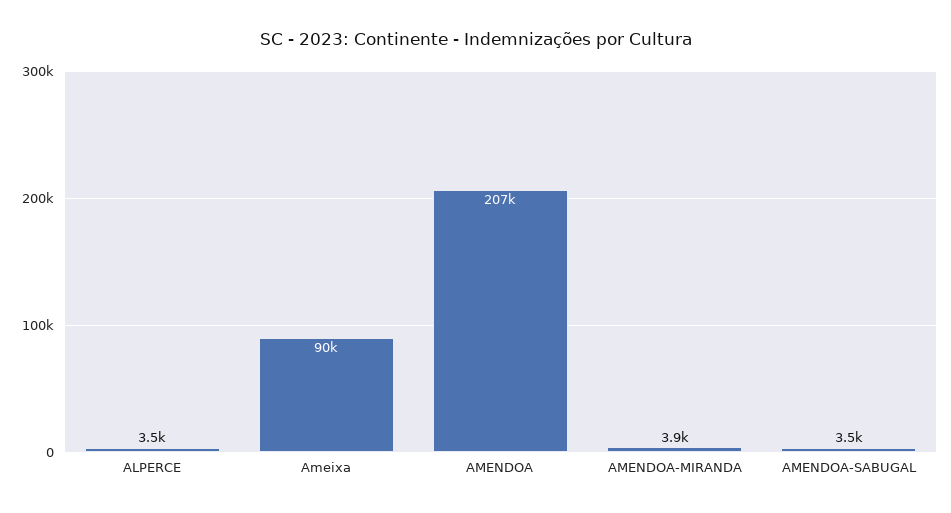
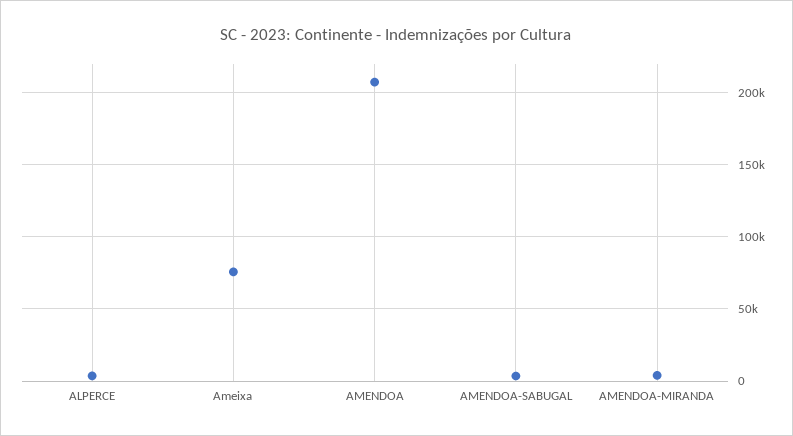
  {
    "ALPERCE": 3500,
-   "Ameixa": 90000,
+   "Ameixa": 75000,
    "AMENDOA": 207000,
    "AMENDOA-MIRANDA": 3900,
    "AMENDOA-SABUGAL": 3500
  }

